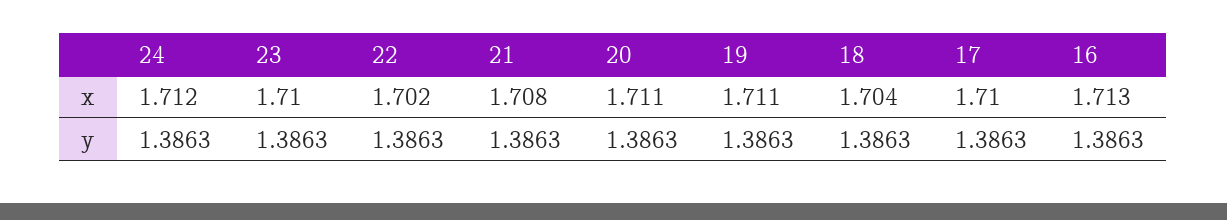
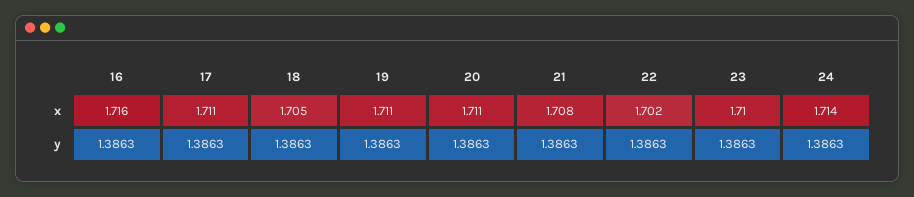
  {
    "24": {
-     "x": 1.712,
+     "x": 1.714,
      "y": 1.3863
    },
    "23": {
      "x": 1.71,
      "y": 1.3863
    },
    "22": {
      "x": 1.702,
      "y": 1.3863
    },
    "21": {
      "x": 1.708,
      "y": 1.3863
    },
    "20": {
      "x": 1.711,
      "y": 1.3863
    },
    "19": {
      "x": 1.711,
      "y": 1.3863
    },
    "18": {
-     "x": 1.704,
+     "x": 1.705,
      "y": 1.3863
    },
    "17": {
-     "x": 1.71,
+     "x": 1.711,
      "y": 1.3863
    },
    "16": {
-     "x": 1.713,
+     "x": 1.716,
      "y": 1.3863
    }
  }

